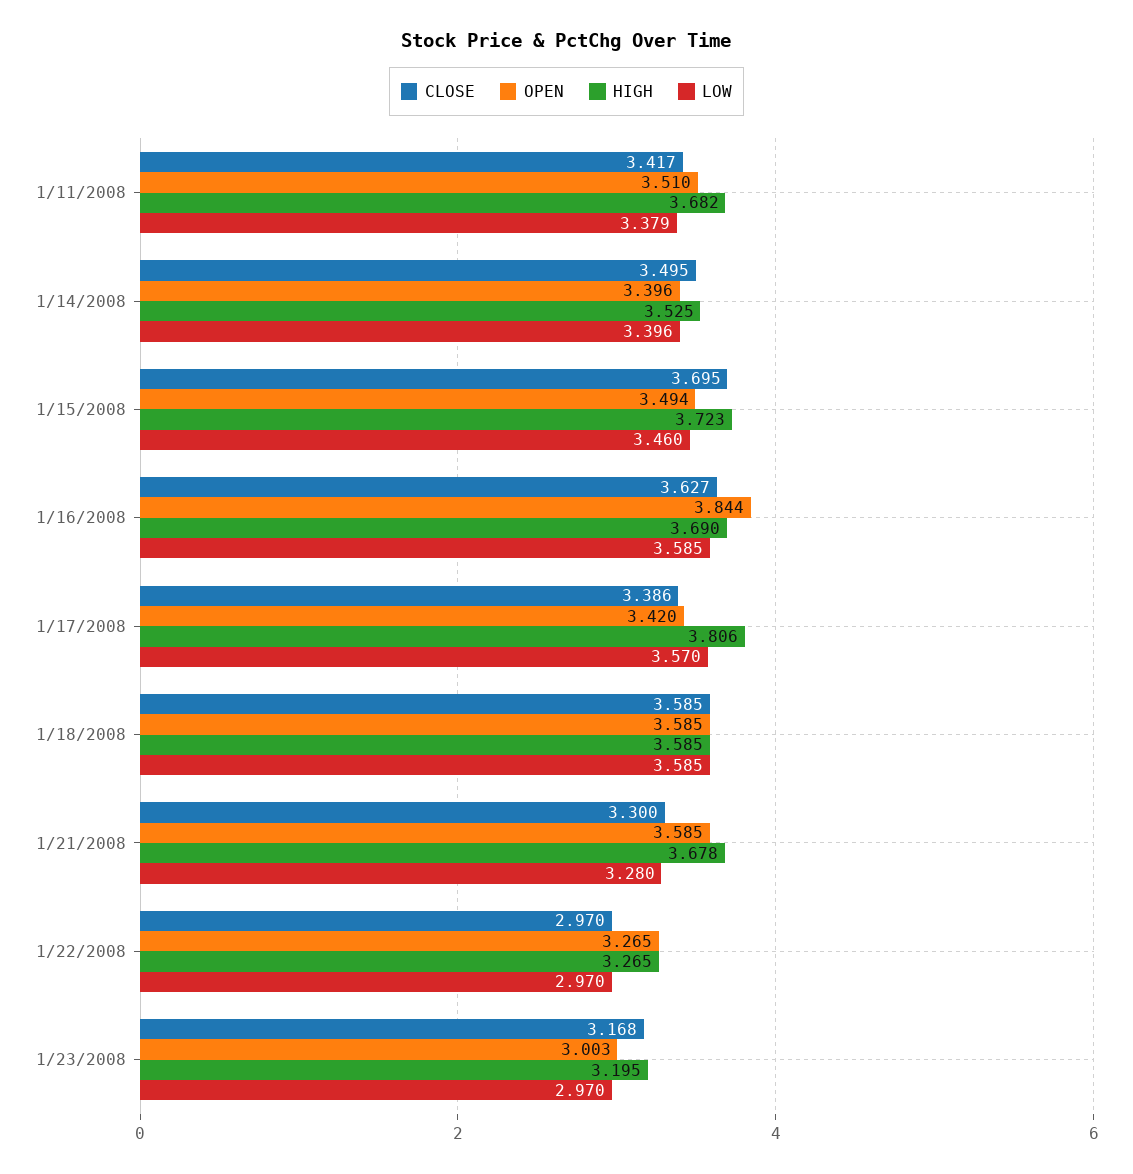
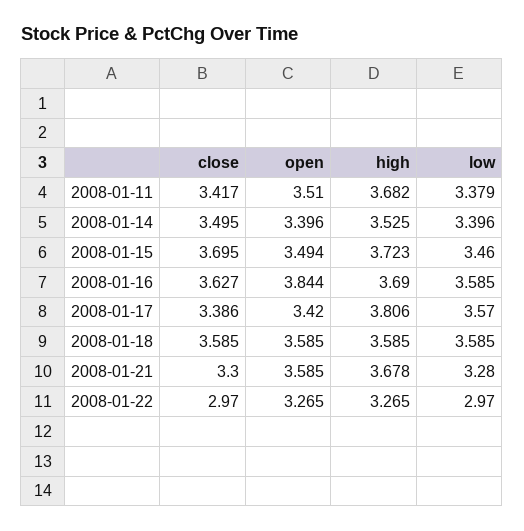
  {
    "CLOSE": {
      "1/11/2008": 3.417,
      "1/14/2008": 3.495,
      "1/15/2008": 3.695,
      "1/16/2008": 3.627,
      "1/17/2008": 3.386,
      "1/18/2008": 3.585,
      "1/21/2008": 3.3,
-     "1/22/2008": 2.97,
+     "1/22/2008": 2.97
-     "1/23/2008": 3.168
    },
    "OPEN": {
      "1/11/2008": 3.51,
      "1/14/2008": 3.396,
      "1/15/2008": 3.494,
      "1/16/2008": 3.844,
      "1/17/2008": 3.42,
      "1/18/2008": 3.585,
      "1/21/2008": 3.585,
-     "1/22/2008": 3.265,
+     "1/22/2008": 3.265
-     "1/23/2008": 3.003
    },
    "HIGH": {
      "1/11/2008": 3.682,
      "1/14/2008": 3.525,
      "1/15/2008": 3.723,
      "1/16/2008": 3.69,
      "1/17/2008": 3.806,
      "1/18/2008": 3.585,
      "1/21/2008": 3.678,
-     "1/22/2008": 3.265,
+     "1/22/2008": 3.265
-     "1/23/2008": 3.195
    },
    "LOW": {
      "1/11/2008": 3.379,
      "1/14/2008": 3.396,
      "1/15/2008": 3.46,
      "1/16/2008": 3.585,
      "1/17/2008": 3.57,
      "1/18/2008": 3.585,
      "1/21/2008": 3.28,
-     "1/22/2008": 2.97,
+     "1/22/2008": 2.97
-     "1/23/2008": 2.97
    }
  }

